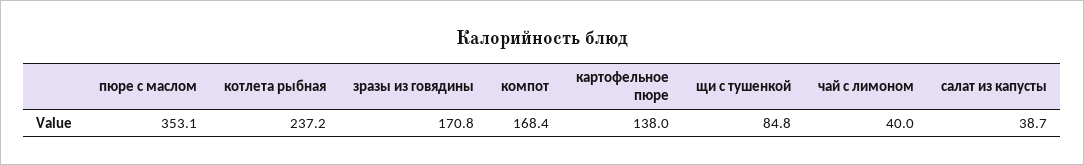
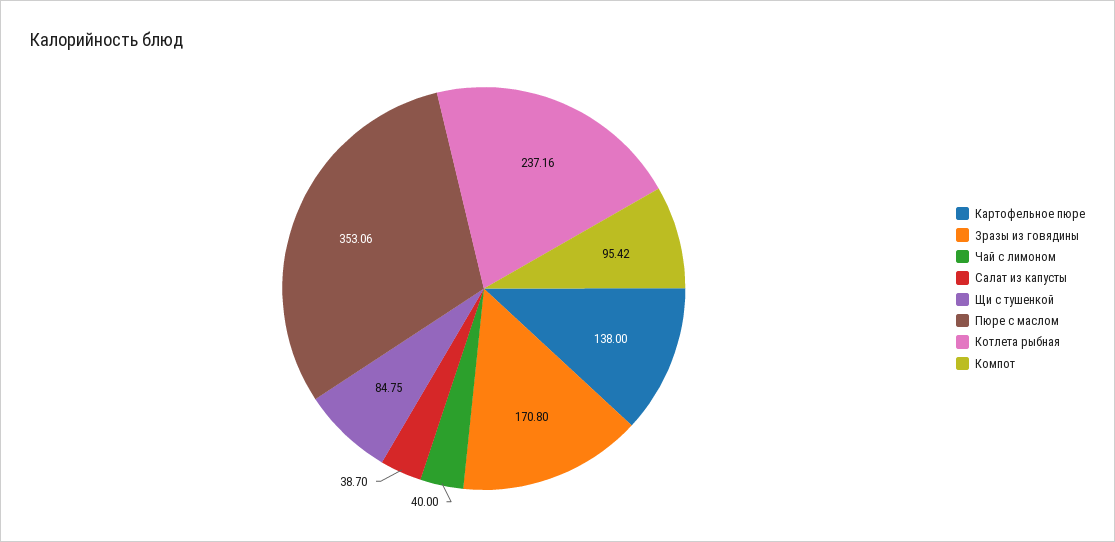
  {
    "пюре с маслом": 353.06,
    "котлета рыбная": 237.16,
    "зразы из говядины": 170.8,
-   "компот": 168.4,
+   "компот": 95.42,
    "картофельное пюре": 138,
    "щи с тушенкой": 84.75,
    "чай с лимоном": 40,
    "салат из капусты": 38.7
  }

